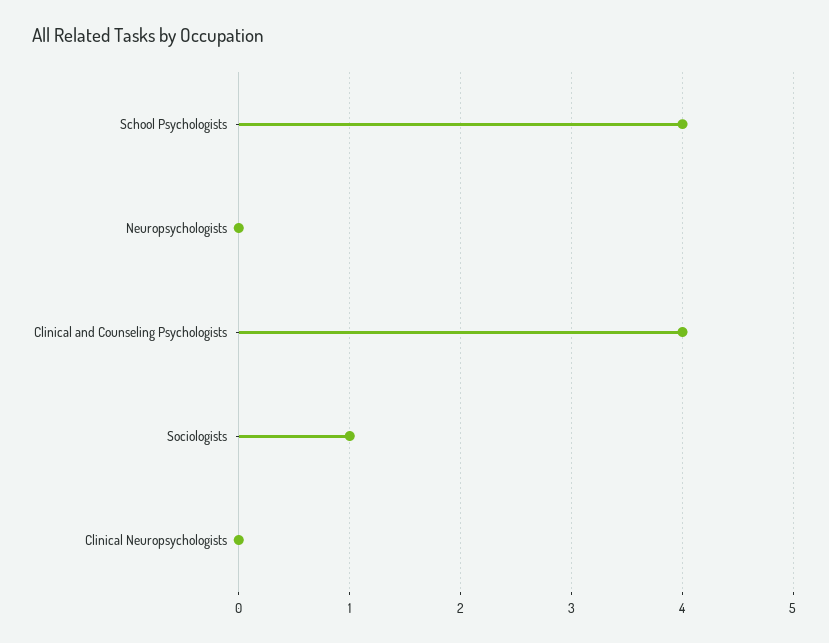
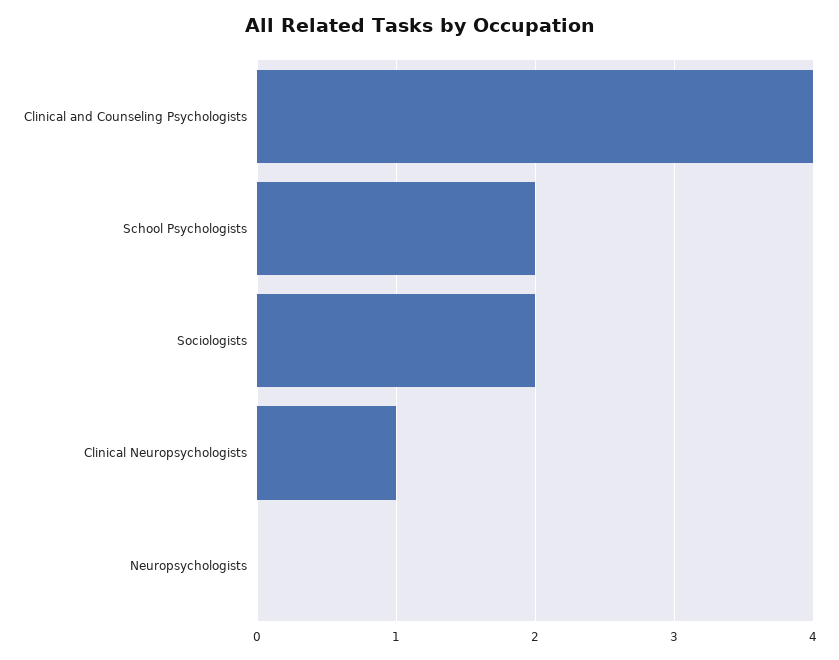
  {
-   "School Psychologists": 4,
+   "School Psychologists": 2,
    "Neuropsychologists": 0,
    "Clinical and Counseling Psychologists": 4,
-   "Sociologists": 1,
+   "Sociologists": 2,
-   "Clinical Neuropsychologists": 0
+   "Clinical Neuropsychologists": 1
  }

